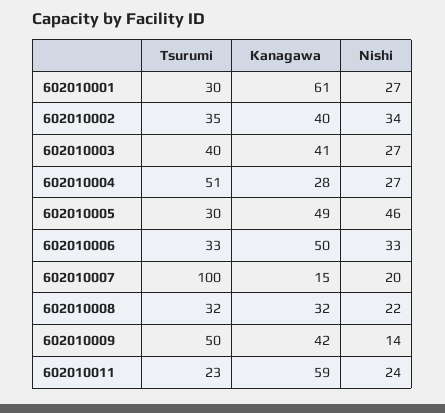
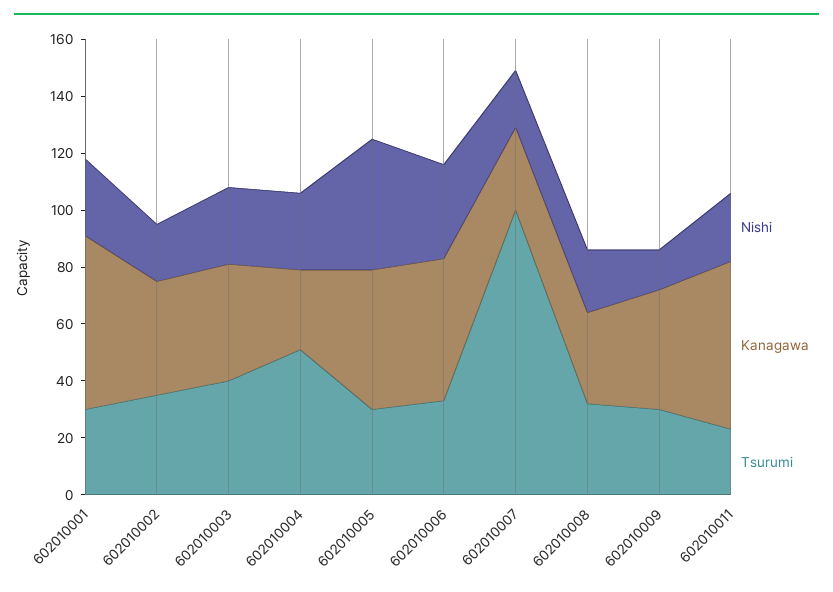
  {
    "Tsurumi": {
      "602010001": 30,
      "602010002": 35,
      "602010003": 40,
      "602010004": 51,
      "602010005": 30,
      "602010006": 33,
      "602010007": 100,
      "602010008": 32,
-     "602010009": 50,
+     "602010009": 30,
      "602010011": 23
    },
    "Kanagawa": {
      "602010001": 61,
      "602010002": 40,
      "602010003": 41,
      "602010004": 28,
      "602010005": 49,
      "602010006": 50,
-     "602010007": 15,
+     "602010007": 30,
      "602010008": 32,
      "602010009": 42,
      "602010011": 59
    },
    "Nishi": {
      "602010001": 27,
-     "602010002": 34,
+     "602010002": 20,
      "602010003": 27,
      "602010004": 27,
      "602010005": 46,
      "602010006": 33,
      "602010007": 20,
      "602010008": 22,
      "602010009": 14,
      "602010011": 24
    }
  }

